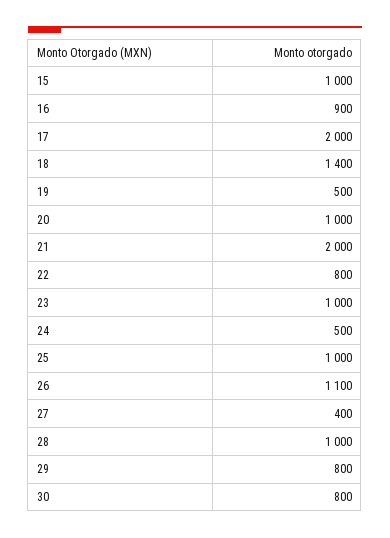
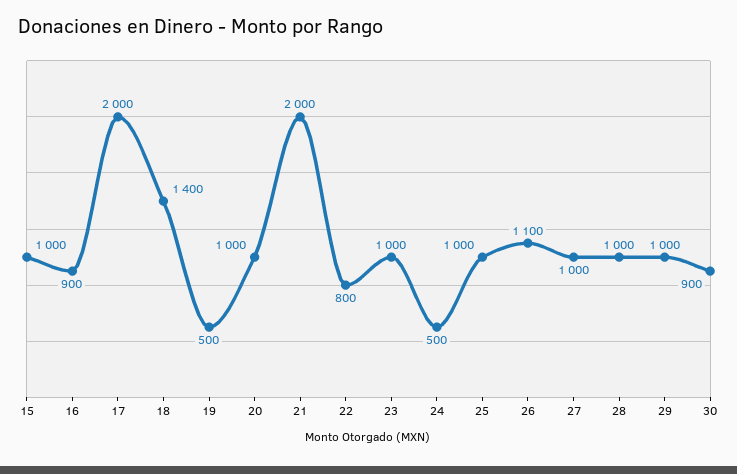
  {
    "15": 1000,
    "16": 900,
    "17": 2000,
    "18": 1400,
    "19": 500,
    "20": 1000,
    "21": 2000,
    "22": 800,
    "23": 1000,
    "24": 500,
    "25": 1000,
    "26": 1100,
-   "27": 400,
+   "27": 1000,
    "28": 1000,
-   "29": 800,
+   "29": 1000,
-   "30": 800
+   "30": 900
  }

